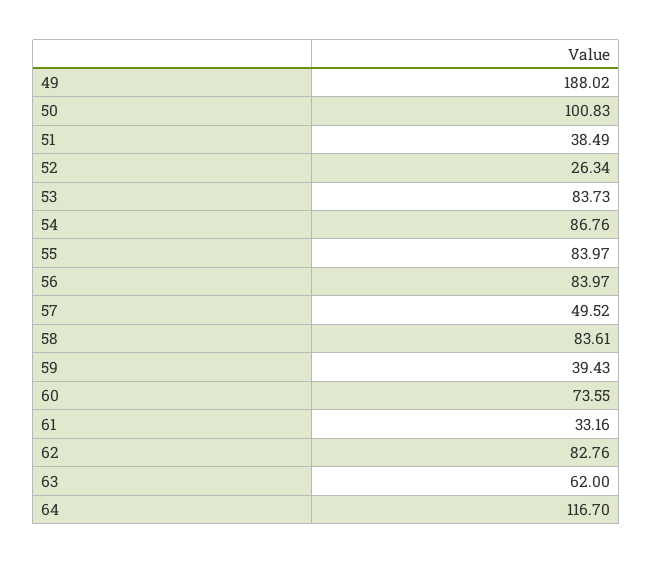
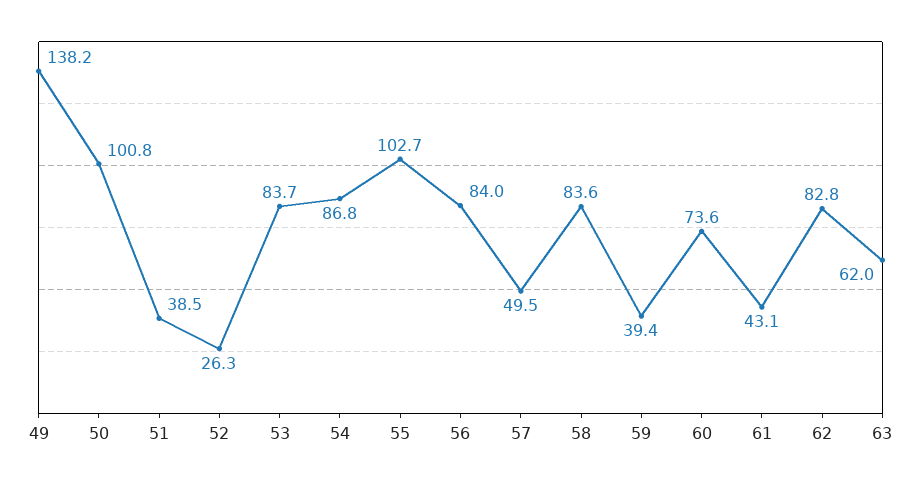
  {
-   "49": 188.02,
+   "49": 138.2,
    "50": 100.83,
    "51": 38.49,
    "52": 26.34,
    "53": 83.73,
    "54": 86.76,
-   "55": 83.97,
+   "55": 102.7,
    "56": 83.97,
    "57": 49.52,
    "58": 83.61,
    "59": 39.43,
    "60": 73.55,
-   "61": 33.16,
+   "61": 43.1,
    "62": 82.76,
-   "63": 62,
+   "63": 62
-   "64": 116.7
  }

